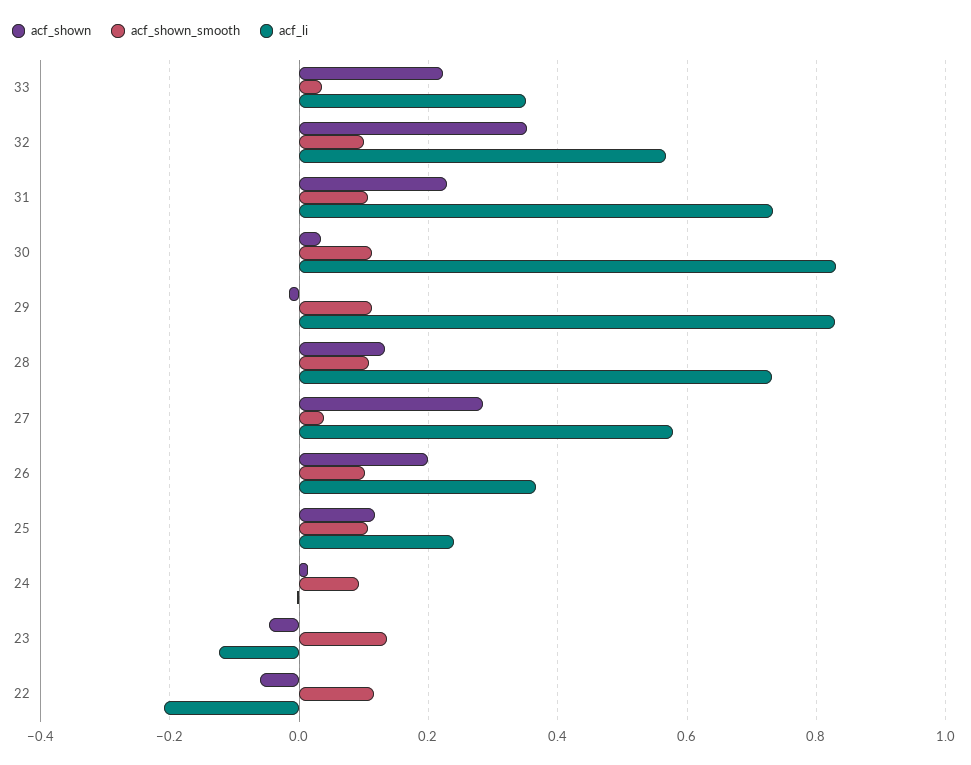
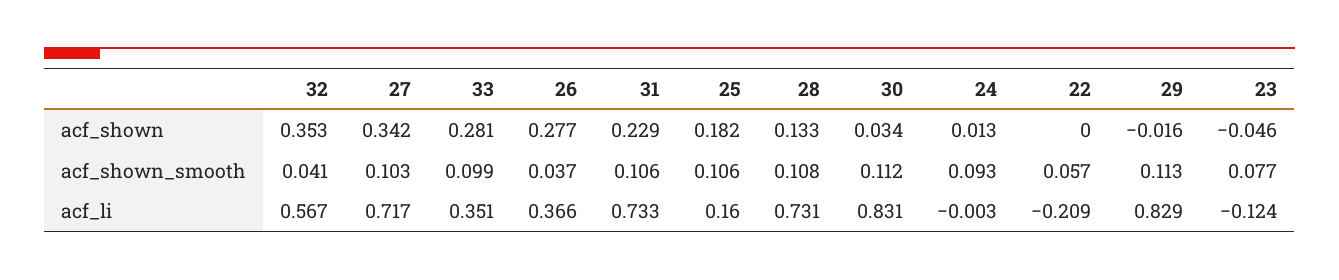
  {
    "acf_shown": {
-     "33": 0.22,
+     "33": 0.281,
      "32": 0.353,
      "31": 0.229,
      "30": 0.034,
      "29": -0.016,
      "28": 0.133,
-     "27": 0.28,
+     "27": 0.342,
-     "26": 0.2,
+     "26": 0.277,
-     "25": 0.12,
+     "25": 0.182,
      "24": 0.013,
      "23": -0.046,
-     "22": -0.06
+     "22": 0
    },
    "acf_shown_smooth": {
-     "33": 0.04,
+     "33": 0.099,
-     "32": 0.1,
+     "32": 0.041,
      "31": 0.106,
      "30": 0.112,
      "29": 0.113,
      "28": 0.108,
-     "27": 0.04,
+     "27": 0.103,
-     "26": 0.1,
+     "26": 0.037,
      "25": 0.106,
      "24": 0.093,
-     "23": 0.14,
+     "23": 0.077,
-     "22": 0.12
+     "22": 0.057
    },
    "acf_li": {
      "33": 0.351,
      "32": 0.567,
      "31": 0.733,
      "30": 0.831,
      "29": 0.829,
      "28": 0.731,
-     "27": 0.58,
+     "27": 0.717,
      "26": 0.366,
-     "25": 0.24,
+     "25": 0.16,
      "24": -0.003,
      "23": -0.124,
      "22": -0.209
    }
  }

